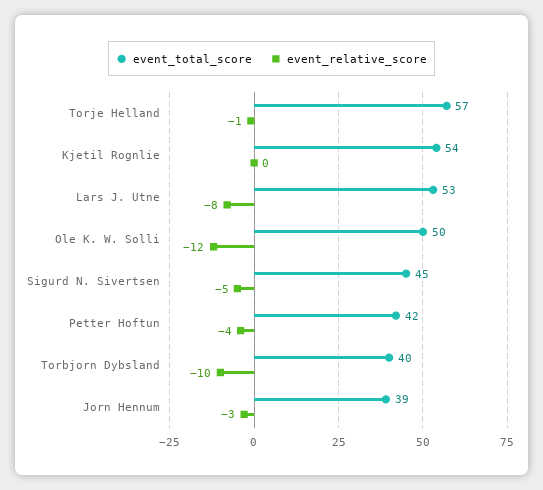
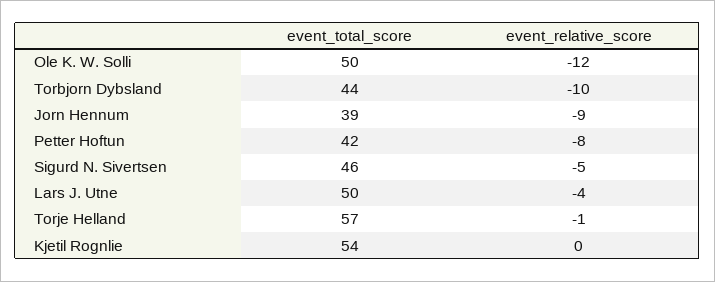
  {
    "event_total_score": {
      "Torje Helland": 57,
      "Kjetil Rognlie": 54,
-     "Lars J. Utne": 53,
+     "Lars J. Utne": 50,
      "Ole K. W. Solli": 50,
-     "Sigurd N. Sivertsen": 45,
+     "Sigurd N. Sivertsen": 46,
      "Petter Hoftun": 42,
-     "Torbjorn Dybsland": 40,
+     "Torbjorn Dybsland": 44,
      "Jorn Hennum": 39
    },
    "event_relative_score": {
      "Torje Helland": -1,
      "Kjetil Rognlie": 0,
-     "Lars J. Utne": -8,
+     "Lars J. Utne": -4,
      "Ole K. W. Solli": -12,
      "Sigurd N. Sivertsen": -5,
-     "Petter Hoftun": -4,
+     "Petter Hoftun": -8,
      "Torbjorn Dybsland": -10,
-     "Jorn Hennum": -3
+     "Jorn Hennum": -9
    }
  }

